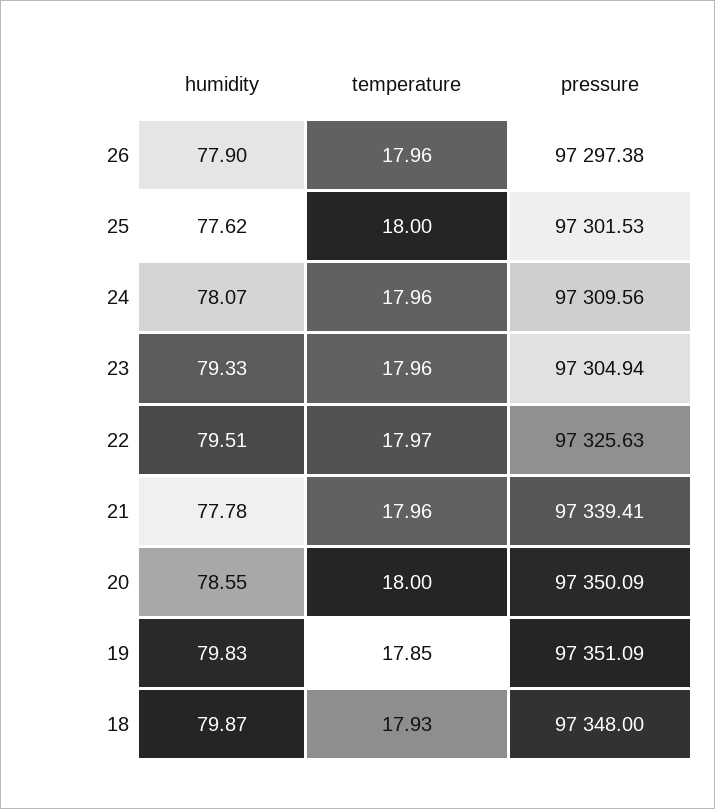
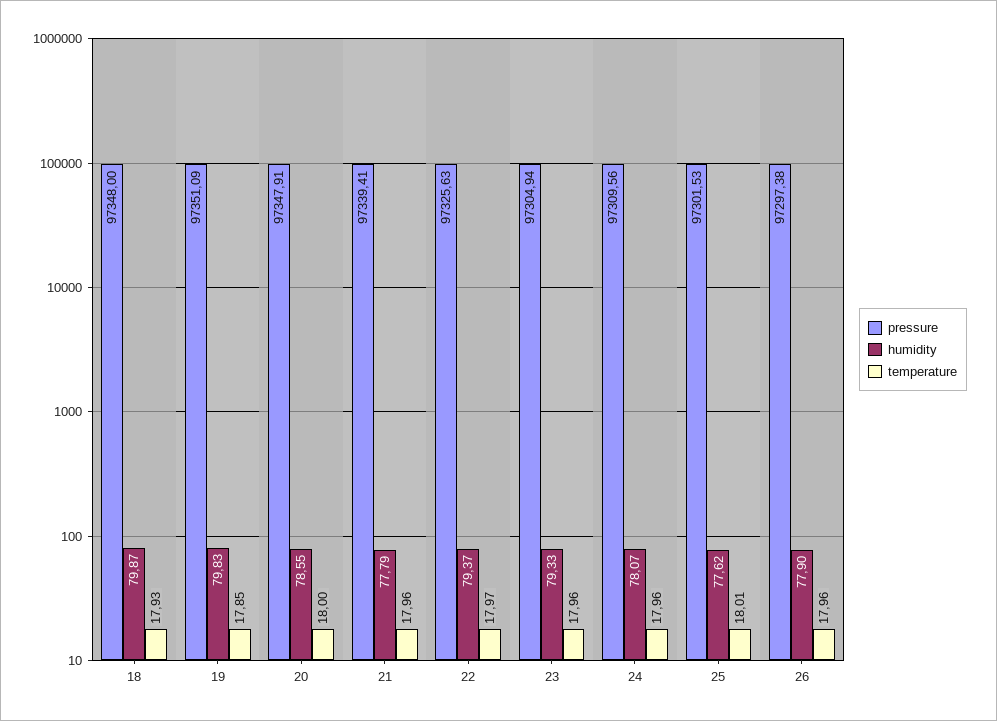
  {
    "humidity": {
      "26": 77.9,
      "25": 77.62,
      "24": 78.07,
      "23": 79.33,
-     "22": 79.51,
+     "22": 79.37,
-     "21": 77.78,
+     "21": 77.79,
      "20": 78.55,
      "19": 79.83,
      "18": 79.87
    },
    "temperature": {
      "26": 17.96,
-     "25": 18,
+     "25": 18.01,
      "24": 17.96,
      "23": 17.96,
      "22": 17.97,
      "21": 17.96,
      "20": 18,
      "19": 17.85,
      "18": 17.93
    },
    "pressure": {
      "26": 97297.38,
      "25": 97301.53,
      "24": 97309.56,
      "23": 97304.94,
      "22": 97325.63,
      "21": 97339.41,
-     "20": 97350.09,
+     "20": 97347.91,
      "19": 97351.09,
      "18": 97348
    }
  }

